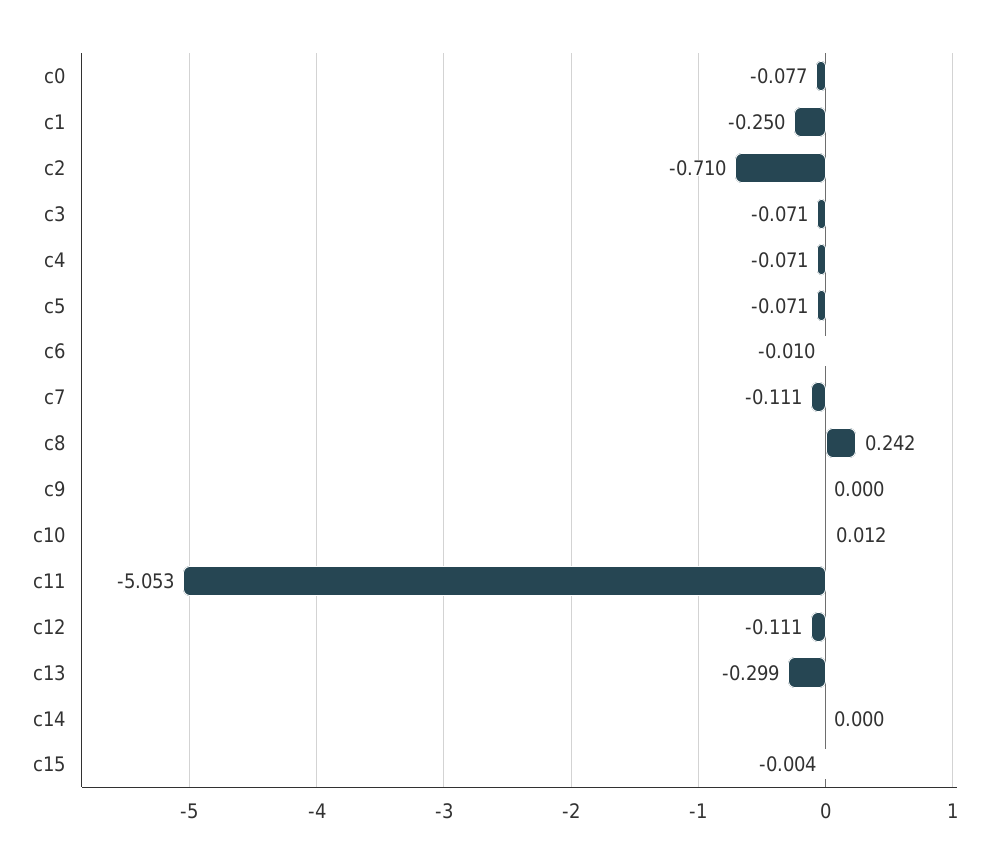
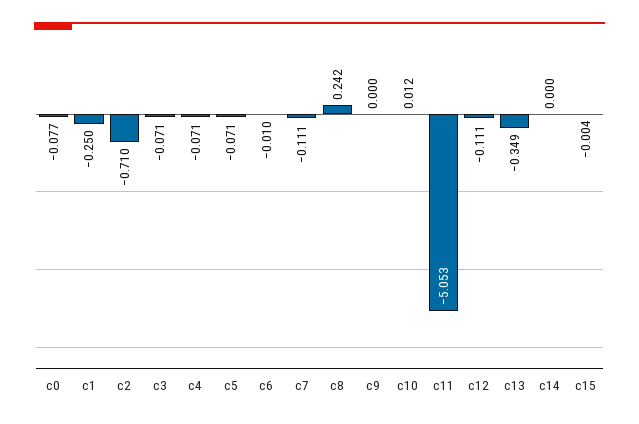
  {
    "c0": -0.077,
    "c1": -0.25,
    "c2": -0.71,
    "c3": -0.071,
    "c4": -0.071,
    "c5": -0.071,
    "c6": -0.01,
    "c7": -0.111,
    "c8": 0.242,
    "c9": 0,
    "c10": 0.012,
    "c11": -5.053,
    "c12": -0.111,
-   "c13": -0.299,
+   "c13": -0.349,
    "c14": 0,
    "c15": -0.004
  }

